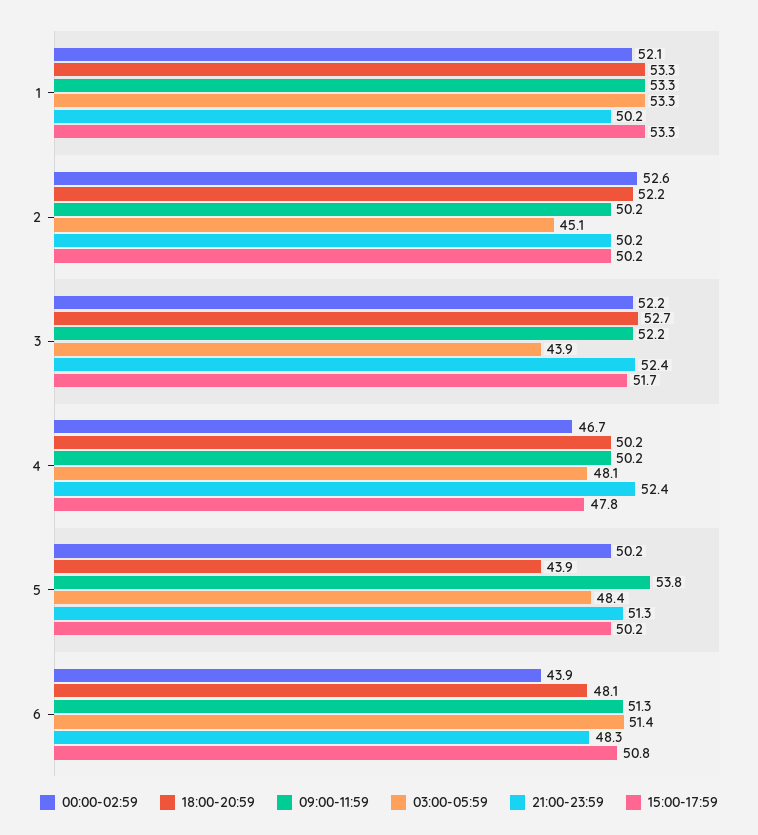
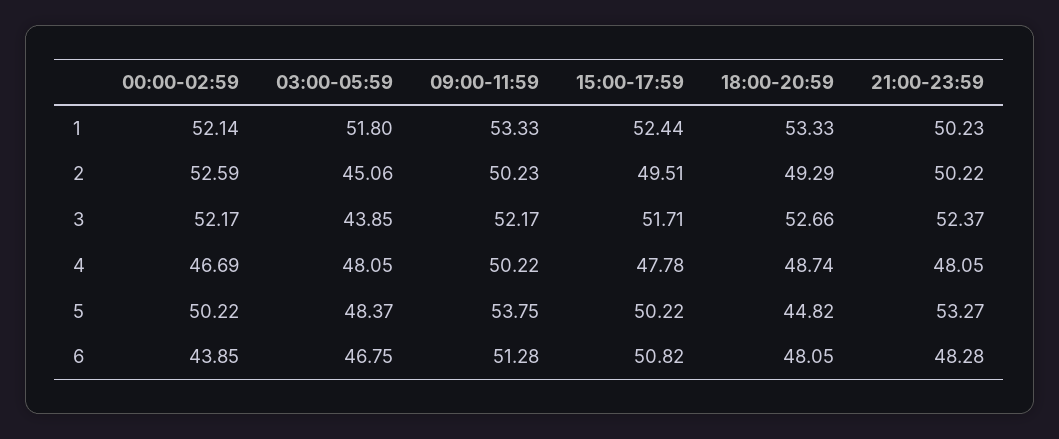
  {
    "00:00-02:59": {
      "1": 52.14,
      "2": 52.59,
      "3": 52.17,
      "4": 46.69,
      "5": 50.22,
      "6": 43.85
    },
    "18:00-20:59": {
      "1": 53.33,
-     "2": 52.2,
+     "2": 49.29,
      "3": 52.66,
-     "4": 50.2,
+     "4": 48.74,
-     "5": 43.9,
+     "5": 44.82,
      "6": 48.05
    },
    "09:00-11:59": {
      "1": 53.33,
      "2": 50.23,
      "3": 52.17,
      "4": 50.22,
      "5": 53.75,
      "6": 51.28
    },
    "03:00-05:59": {
-     "1": 53.3,
+     "1": 51.8,
      "2": 45.06,
      "3": 43.85,
      "4": 48.05,
      "5": 48.37,
-     "6": 51.4
+     "6": 46.75
    },
    "21:00-23:59": {
      "1": 50.23,
      "2": 50.22,
      "3": 52.37,
-     "4": 52.4,
+     "4": 48.05,
-     "5": 51.3,
+     "5": 53.27,
      "6": 48.28
    },
    "15:00-17:59": {
-     "1": 53.3,
+     "1": 52.44,
-     "2": 50.2,
+     "2": 49.51,
      "3": 51.71,
      "4": 47.78,
      "5": 50.22,
      "6": 50.82
    }
  }

